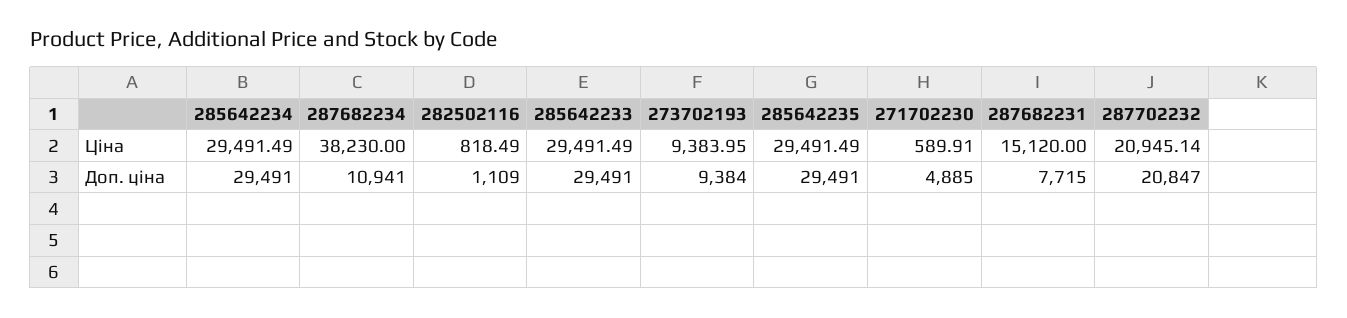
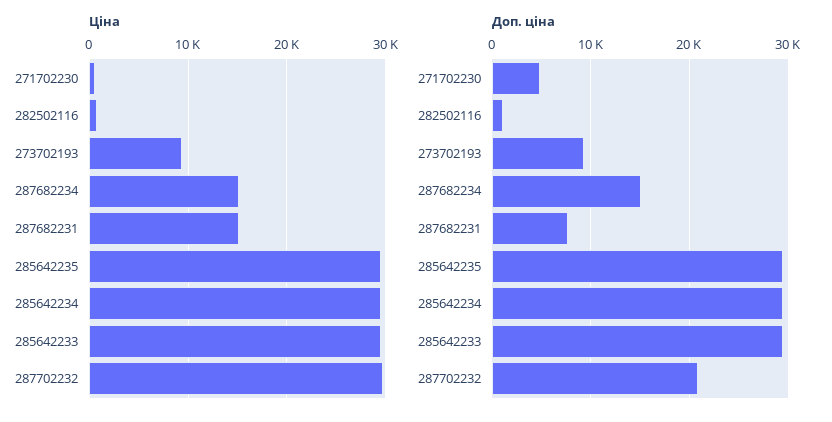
  {
    "Ціна": {
      "285642234": 29491.49,
-     "287682234": 38230,
+     "287682234": 15000,
      "282502116": 818.49,
      "285642233": 29491.49,
      "273702193": 9383.95,
      "285642235": 29491.49,
      "271702230": 589.91,
      "287682231": 15120,
-     "287702232": 20945.14
+     "287702232": 30000
    },
    "Доп. ціна": {
      "285642234": 29491,
-     "287682234": 10941,
+     "287682234": 15000,
      "282502116": 1109,
      "285642233": 29491,
      "273702193": 9384,
      "285642235": 29491,
      "271702230": 4885,
      "287682231": 7715,
      "287702232": 20847
    }
  }

